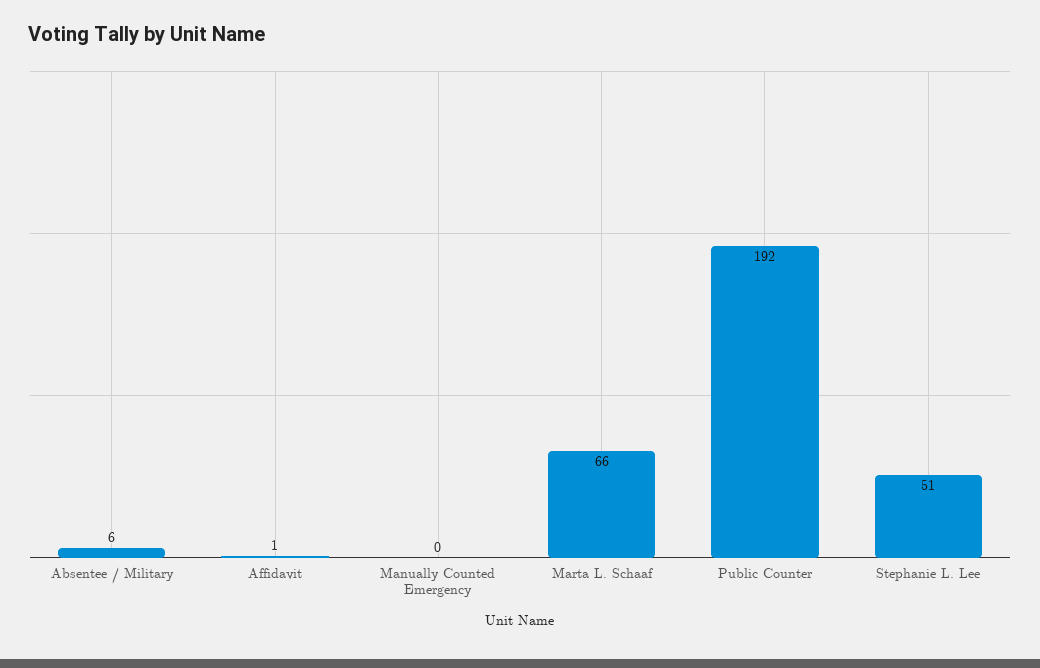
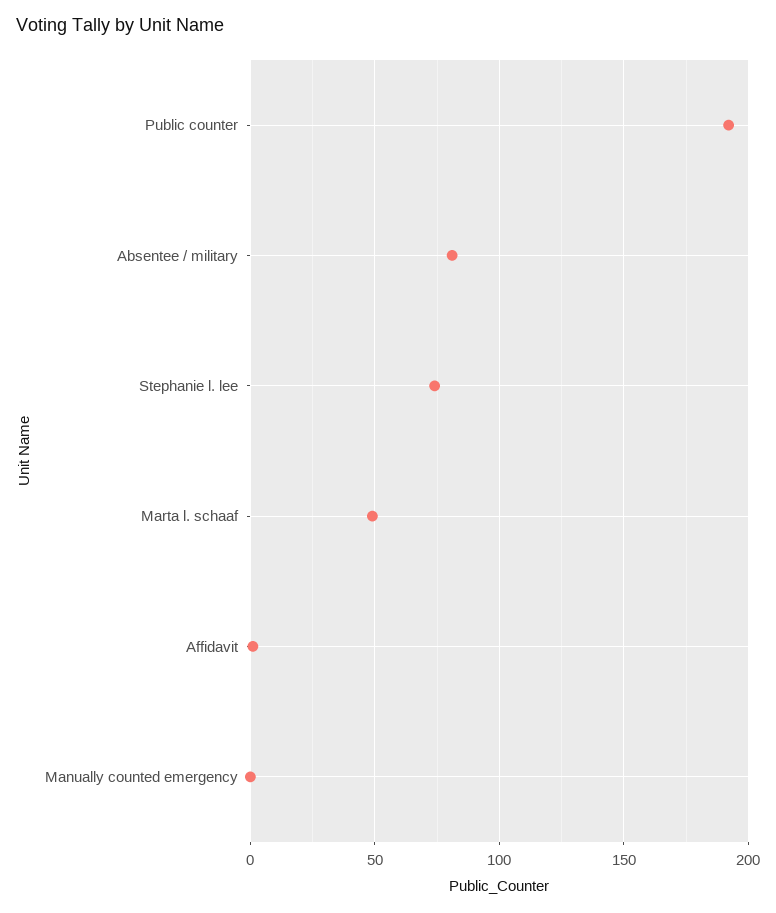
  {
-   "Absentee / Military": 6,
+   "Absentee / Military": 80,
    "Affidavit": 1,
    "Manually Counted Emergency": 0,
-   "Marta L. Schaaf": 66,
+   "Marta L. Schaaf": 50,
    "Public Counter": 192,
-   "Stephanie L. Lee": 51
+   "Stephanie L. Lee": 75
  }

